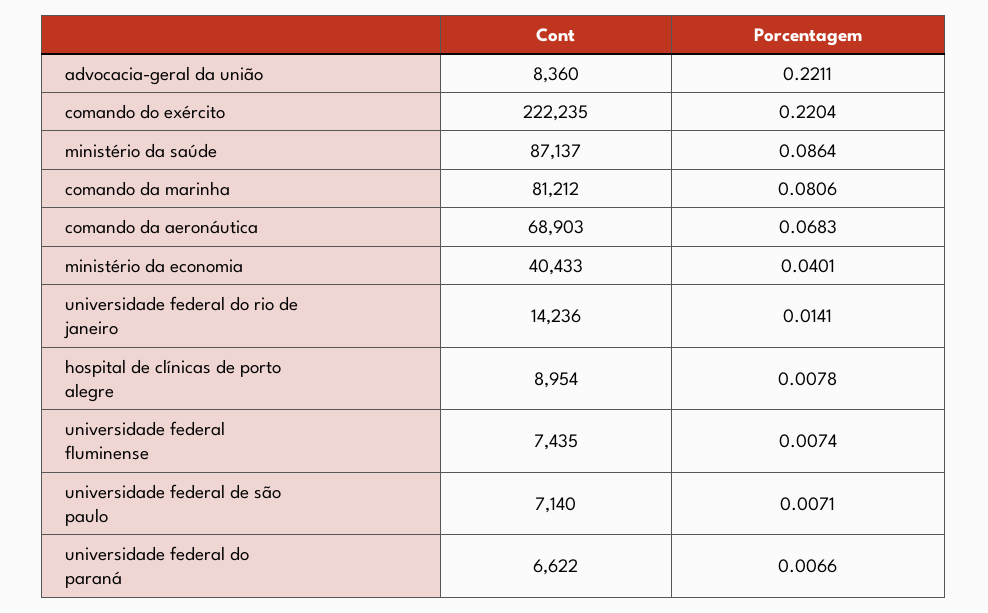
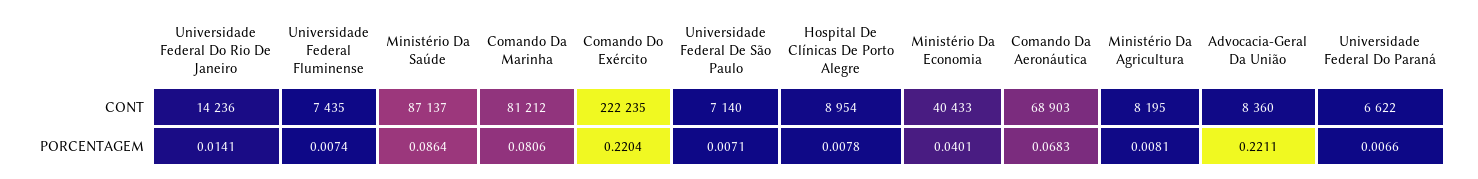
  {
    "Cont": {
      "advocacia-geral da união": 8360,
      "comando do exército": 222235,
      "ministério da saúde": 87137,
      "comando da marinha": 81212,
      "comando da aeronáutica": 68903,
      "ministério da economia": 40433,
      "universidade federal do rio de janeiro": 14236,
      "hospital de clínicas de porto alegre": 8954,
      "universidade federal fluminense": 7435,
      "universidade federal de são paulo": 7140,
-     "universidade federal do paraná": 6622
+     "universidade federal do paraná": 6622,
+     "Ministério Da Agricultura": 8195
    },
    "Porcentagem": {
      "advocacia-geral da união": 0.2211,
      "comando do exército": 0.2204,
      "ministério da saúde": 0.0864,
      "comando da marinha": 0.0806,
      "comando da aeronáutica": 0.0683,
      "ministério da economia": 0.0401,
      "universidade federal do rio de janeiro": 0.0141,
      "hospital de clínicas de porto alegre": 0.0078,
      "universidade federal fluminense": 0.0074,
      "universidade federal de são paulo": 0.0071,
-     "universidade federal do paraná": 0.0066
+     "universidade federal do paraná": 0.0066,
+     "Ministério Da Agricultura": 0.0081
    }
  }

